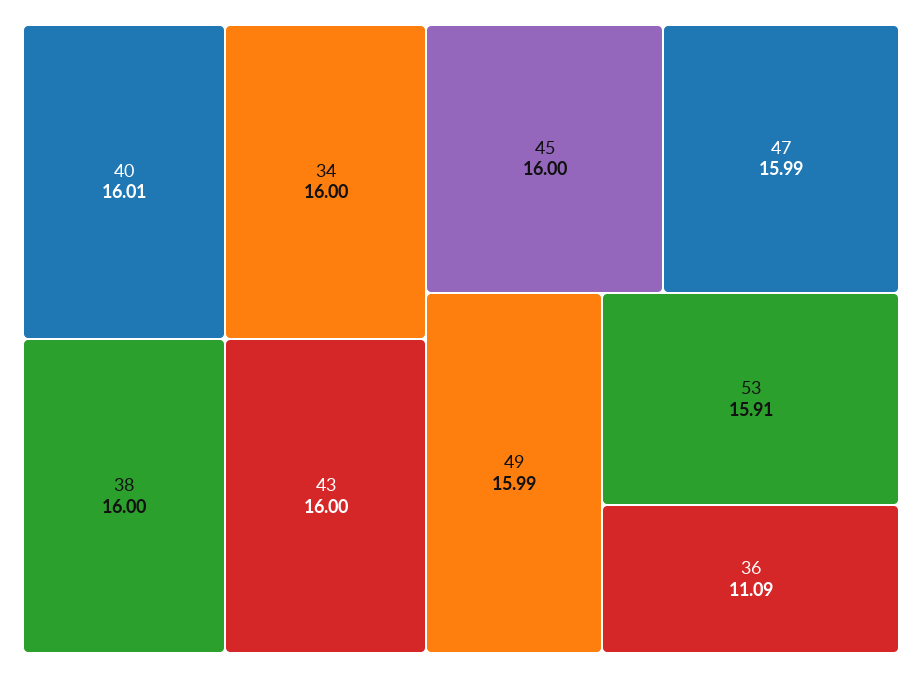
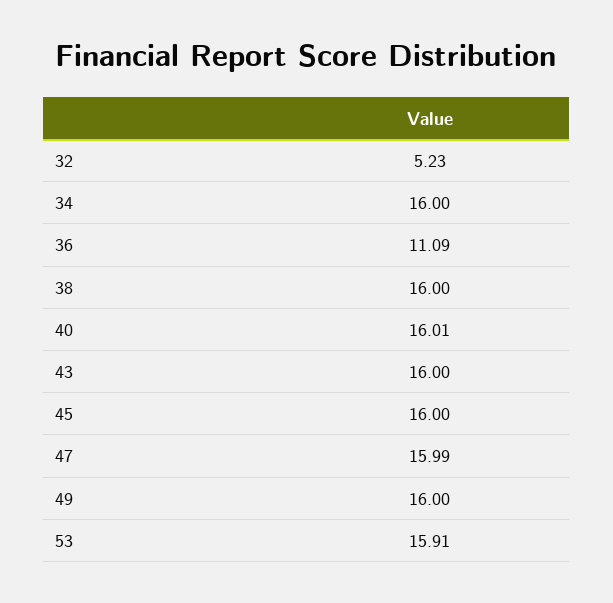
  {
    "40": 16.01,
    "34": 16,
    "38": 16,
    "43": 16,
    "45": 16,
    "47": 15.99,
-   "49": 15.99,
+   "49": 16,
    "53": 15.91,
-   "36": 11.09
+   "36": 11.09,
+   "32": 5.23
  }

